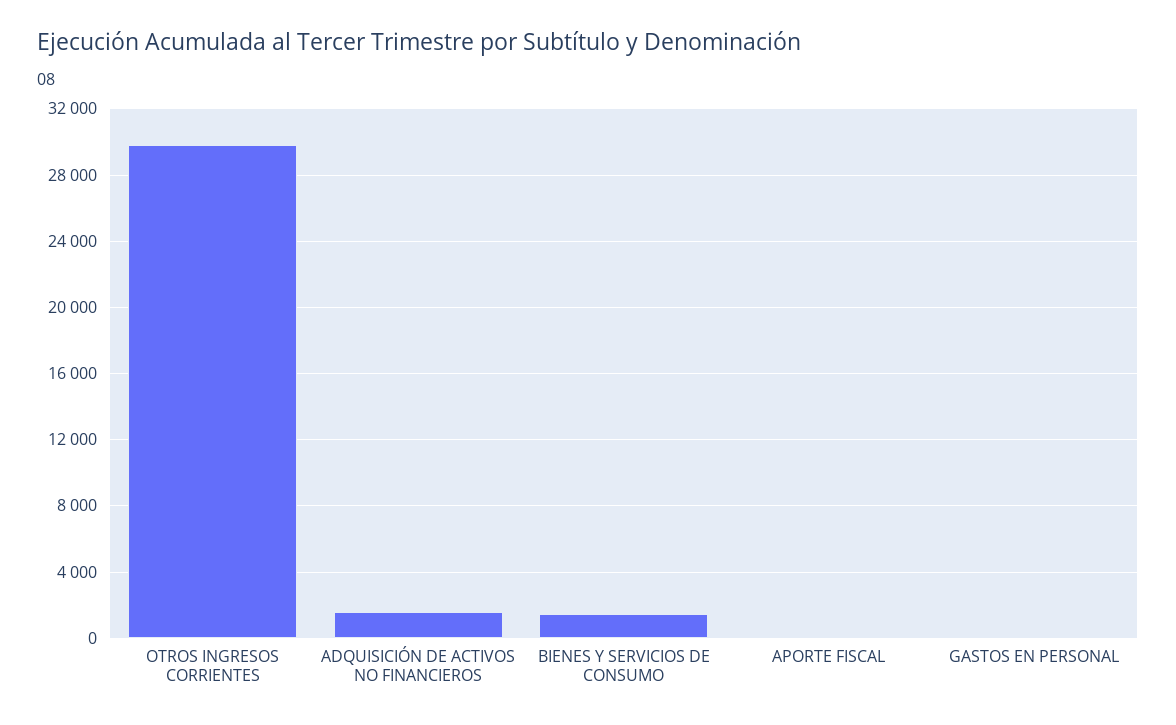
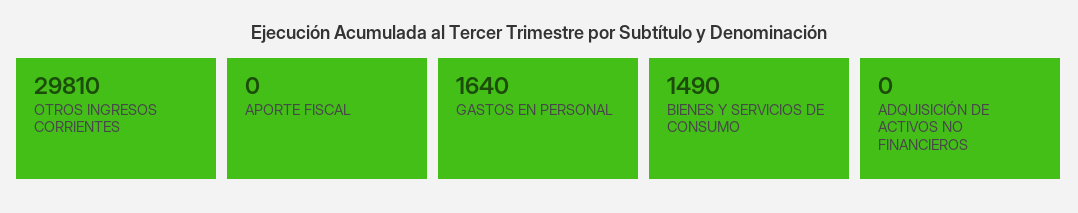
  {
    "OTROS INGRESOS CORRIENTES": 29810,
-   "ADQUISICIÓN DE ACTIVOS NO FINANCIEROS": 1500,
+   "ADQUISICIÓN DE ACTIVOS NO FINANCIEROS": 0,
    "BIENES Y SERVICIOS DE CONSUMO": 1490,
    "APORTE FISCAL": 0,
-   "GASTOS EN PERSONAL": 0
+   "GASTOS EN PERSONAL": 1640
  }

